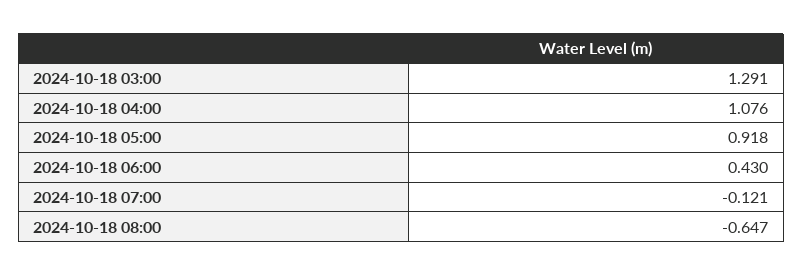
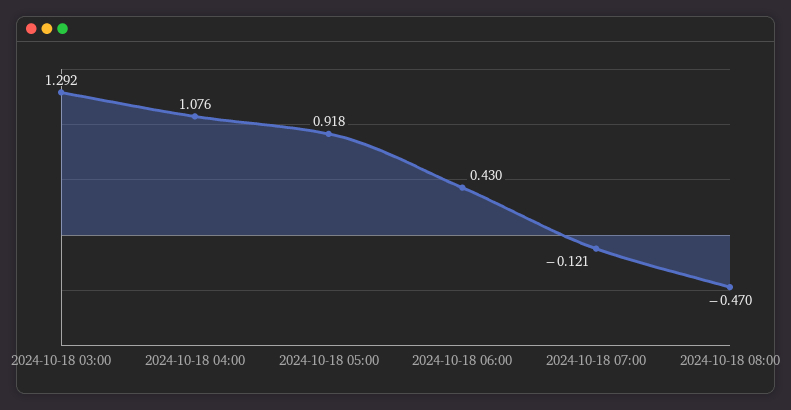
  {
-   "2024-10-18 03:00": 1.291,
+   "2024-10-18 03:00": 1.292,
    "2024-10-18 04:00": 1.076,
    "2024-10-18 05:00": 0.918,
    "2024-10-18 06:00": 0.43,
    "2024-10-18 07:00": -0.121,
-   "2024-10-18 08:00": -0.647
+   "2024-10-18 08:00": -0.47
  }

